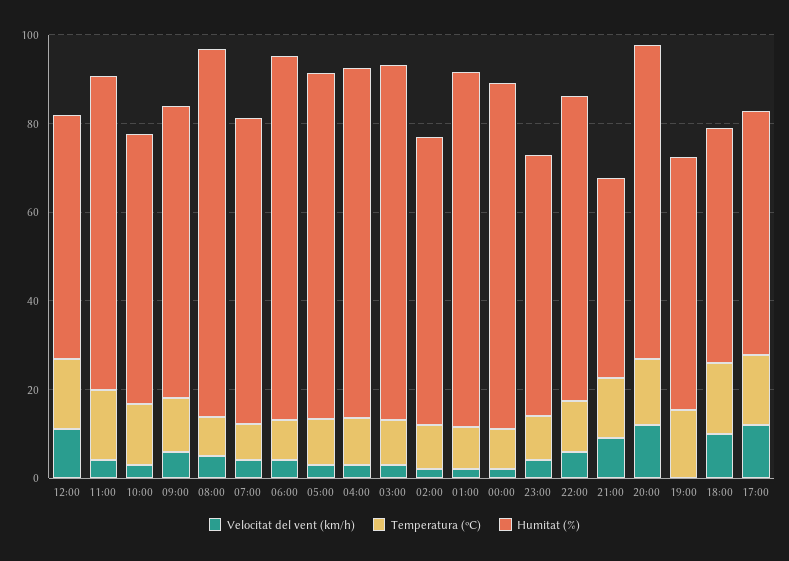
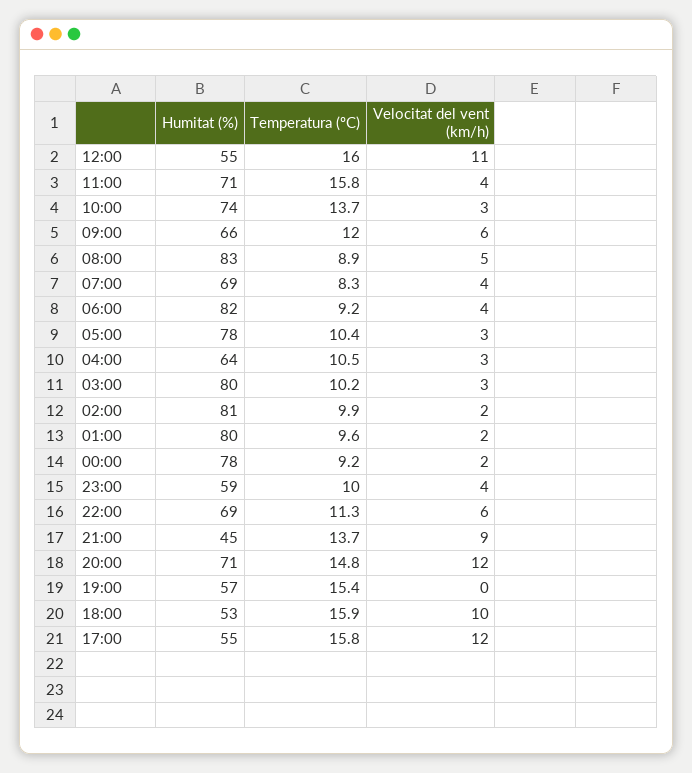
  {
    "Velocitat del vent (km/h)": {
      "12:00": 11,
      "11:00": 4,
      "10:00": 3,
      "09:00": 6,
      "08:00": 5,
      "07:00": 4,
      "06:00": 4,
      "05:00": 3,
      "04:00": 3,
      "03:00": 3,
      "02:00": 2,
      "01:00": 2,
      "00:00": 2,
      "23:00": 4,
      "22:00": 6,
      "21:00": 9,
      "20:00": 12,
      "19:00": 0,
      "18:00": 10,
      "17:00": 12
    },
    "Temperatura (ºC)": {
      "12:00": 16,
      "11:00": 15.8,
      "10:00": 13.7,
      "09:00": 12,
      "08:00": 8.9,
      "07:00": 8.3,
      "06:00": 9.2,
      "05:00": 10.4,
      "04:00": 10.5,
      "03:00": 10.2,
      "02:00": 9.9,
      "01:00": 9.6,
      "00:00": 9.2,
      "23:00": 10,
      "22:00": 11.3,
      "21:00": 13.7,
      "20:00": 14.8,
      "19:00": 15.4,
      "18:00": 15.9,
      "17:00": 15.8
    },
    "Humitat (%)": {
      "12:00": 55,
      "11:00": 71,
-     "10:00": 60,
+     "10:00": 74,
      "09:00": 66,
      "08:00": 83,
      "07:00": 69,
      "06:00": 82,
      "05:00": 78,
-     "04:00": 80,
+     "04:00": 64,
      "03:00": 80,
-     "02:00": 65,
+     "02:00": 81,
      "01:00": 80,
      "00:00": 78,
      "23:00": 59,
      "22:00": 69,
      "21:00": 45,
      "20:00": 71,
      "19:00": 57,
      "18:00": 53,
      "17:00": 55
    }
  }

